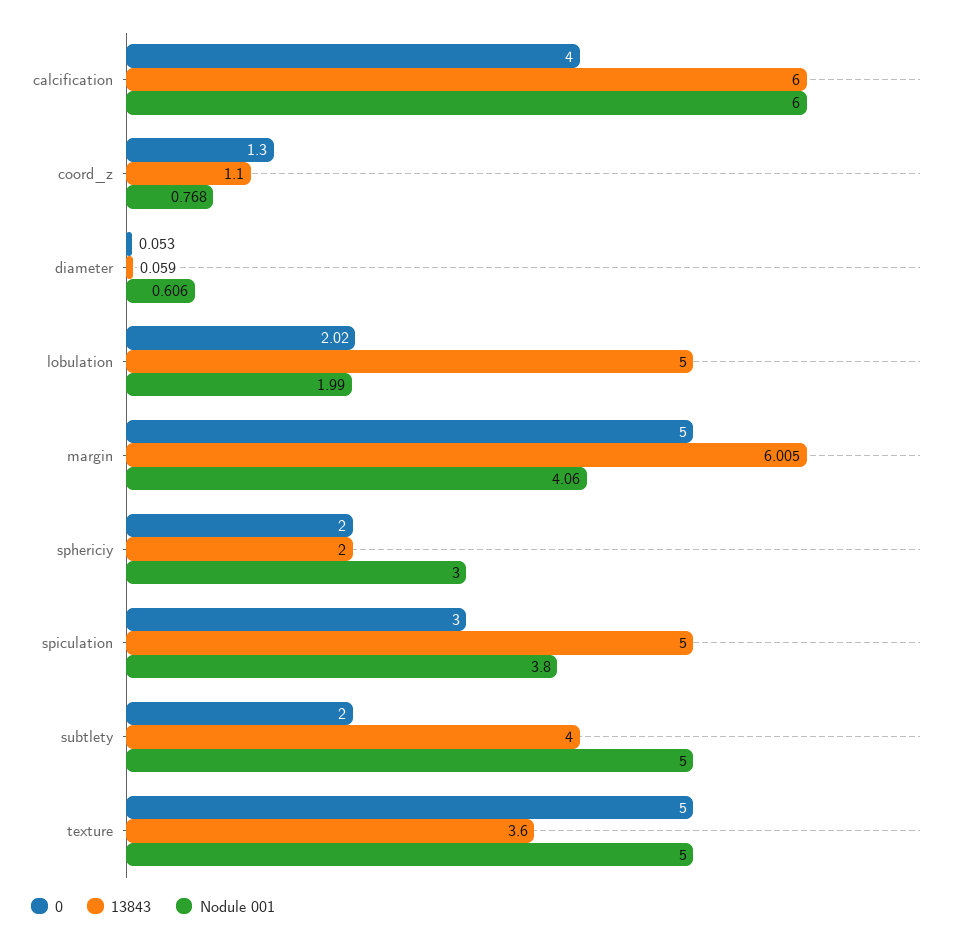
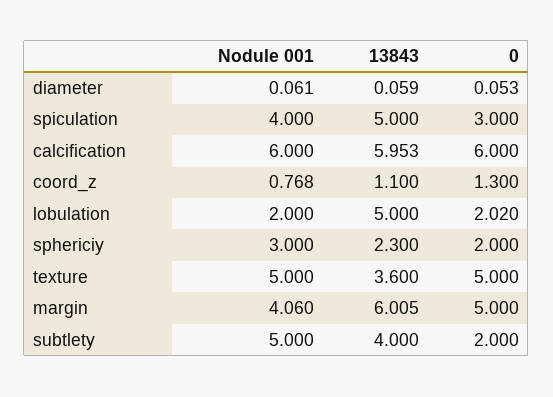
  {
    "0": {
-     "calcification": 4,
+     "calcification": 6,
      "coord_z": 1.3,
      "diameter": 0.053,
      "lobulation": 2.02,
      "margin": 5,
      "sphericiy": 2,
      "spiculation": 3,
      "subtlety": 2,
      "texture": 5
    },
    "13843": {
-     "calcification": 6,
+     "calcification": 5.953,
      "coord_z": 1.1,
      "diameter": 0.059,
      "lobulation": 5,
      "margin": 6.005,
-     "sphericiy": 2,
+     "sphericiy": 2.3,
      "spiculation": 5,
      "subtlety": 4,
      "texture": 3.6
    },
    "Nodule 001": {
      "calcification": 6,
      "coord_z": 0.768,
-     "diameter": 0.606,
+     "diameter": 0.061,
-     "lobulation": 1.99,
+     "lobulation": 2,
      "margin": 4.06,
      "sphericiy": 3,
-     "spiculation": 3.8,
+     "spiculation": 4,
      "subtlety": 5,
      "texture": 5
    }
  }

